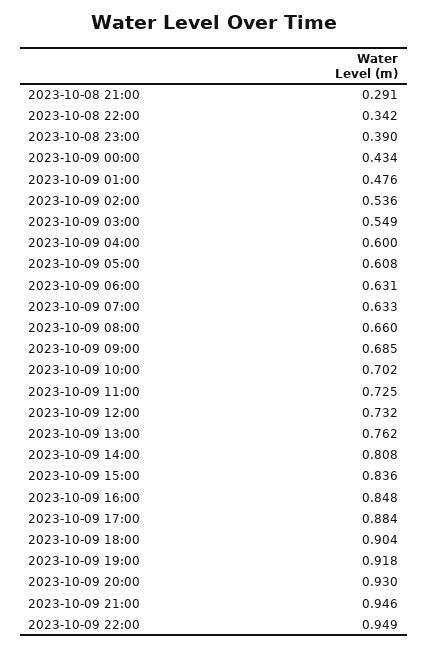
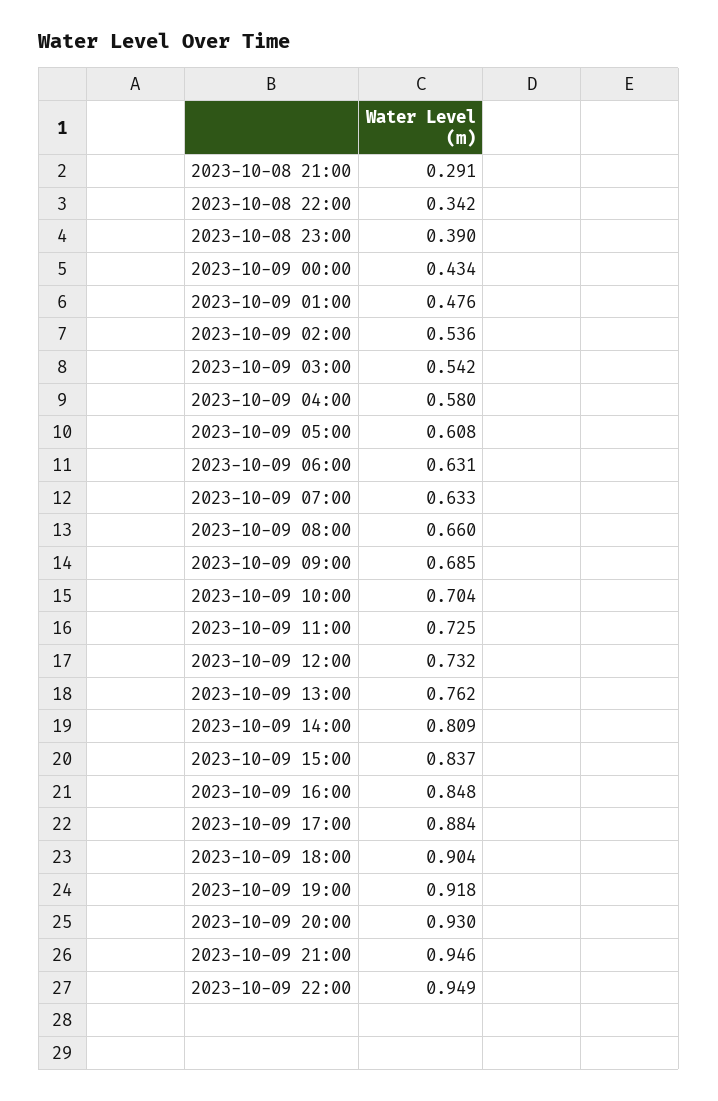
  {
    "2023-10-08 21:00": 0.291,
    "2023-10-08 22:00": 0.342,
    "2023-10-08 23:00": 0.39,
    "2023-10-09 00:00": 0.434,
    "2023-10-09 01:00": 0.476,
    "2023-10-09 02:00": 0.536,
-   "2023-10-09 03:00": 0.549,
+   "2023-10-09 03:00": 0.542,
-   "2023-10-09 04:00": 0.6,
+   "2023-10-09 04:00": 0.58,
    "2023-10-09 05:00": 0.608,
    "2023-10-09 06:00": 0.631,
    "2023-10-09 07:00": 0.633,
    "2023-10-09 08:00": 0.66,
    "2023-10-09 09:00": 0.685,
-   "2023-10-09 10:00": 0.702,
+   "2023-10-09 10:00": 0.704,
    "2023-10-09 11:00": 0.725,
    "2023-10-09 12:00": 0.732,
    "2023-10-09 13:00": 0.762,
-   "2023-10-09 14:00": 0.808,
+   "2023-10-09 14:00": 0.809,
-   "2023-10-09 15:00": 0.836,
+   "2023-10-09 15:00": 0.837,
    "2023-10-09 16:00": 0.848,
    "2023-10-09 17:00": 0.884,
    "2023-10-09 18:00": 0.904,
    "2023-10-09 19:00": 0.918,
    "2023-10-09 20:00": 0.93,
    "2023-10-09 21:00": 0.946,
    "2023-10-09 22:00": 0.949
  }

